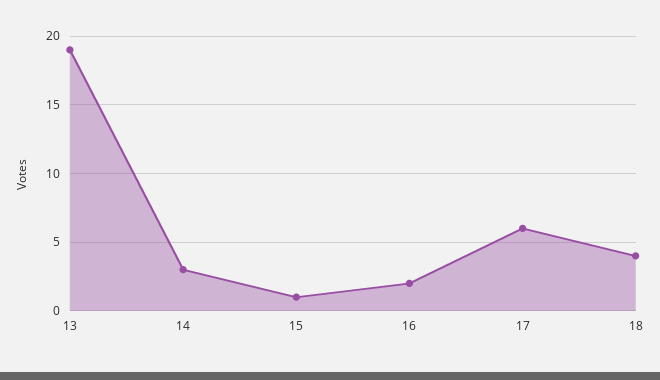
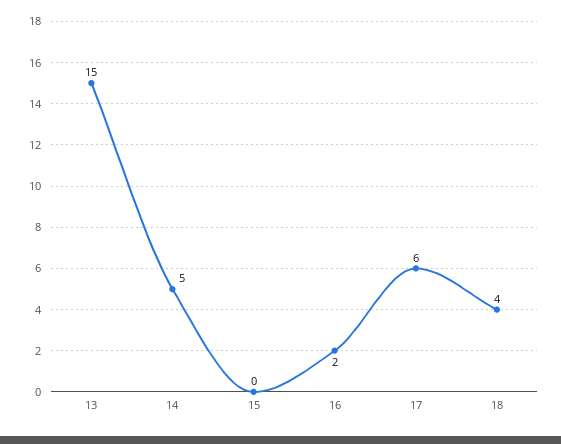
  {
-   "13": 19,
+   "13": 15,
-   "14": 3,
+   "14": 5,
-   "15": 1,
+   "15": 0,
    "16": 2,
    "17": 6,
    "18": 4
  }

